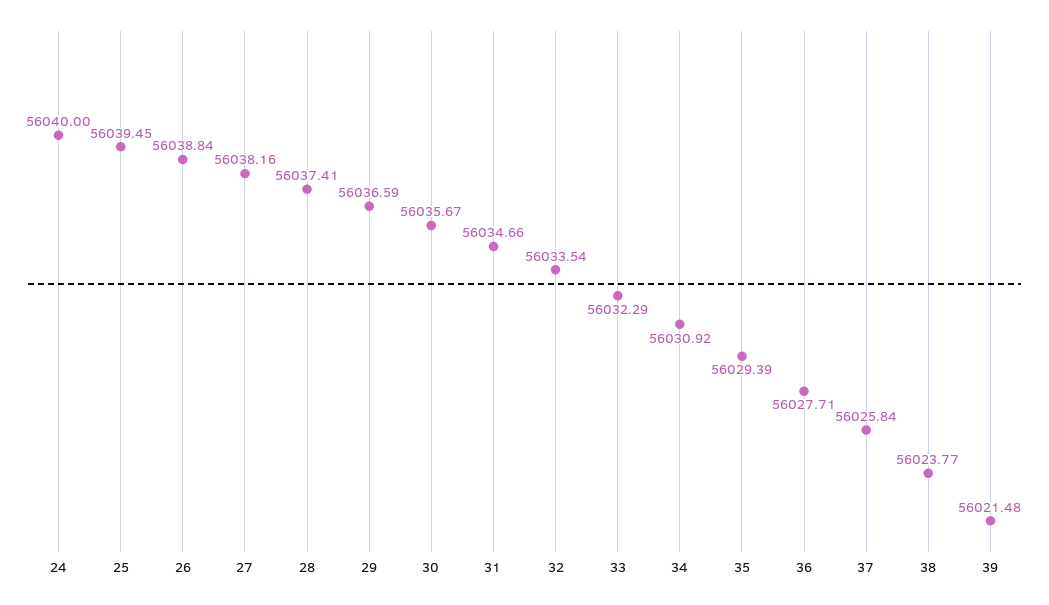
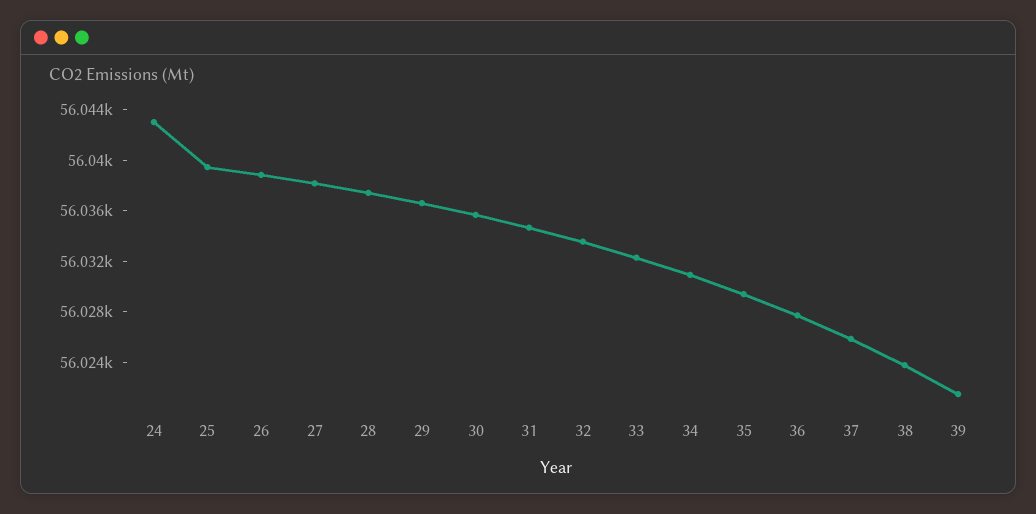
  {
-   "24": 56040,
+   "24": 56043,
    "25": 56039.45,
    "26": 56038.84,
    "27": 56038.16,
    "28": 56037.41,
    "29": 56036.59,
    "30": 56035.67,
    "31": 56034.66,
    "32": 56033.54,
    "33": 56032.29,
    "34": 56030.92,
    "35": 56029.39,
    "36": 56027.71,
    "37": 56025.84,
    "38": 56023.77,
    "39": 56021.48
  }

